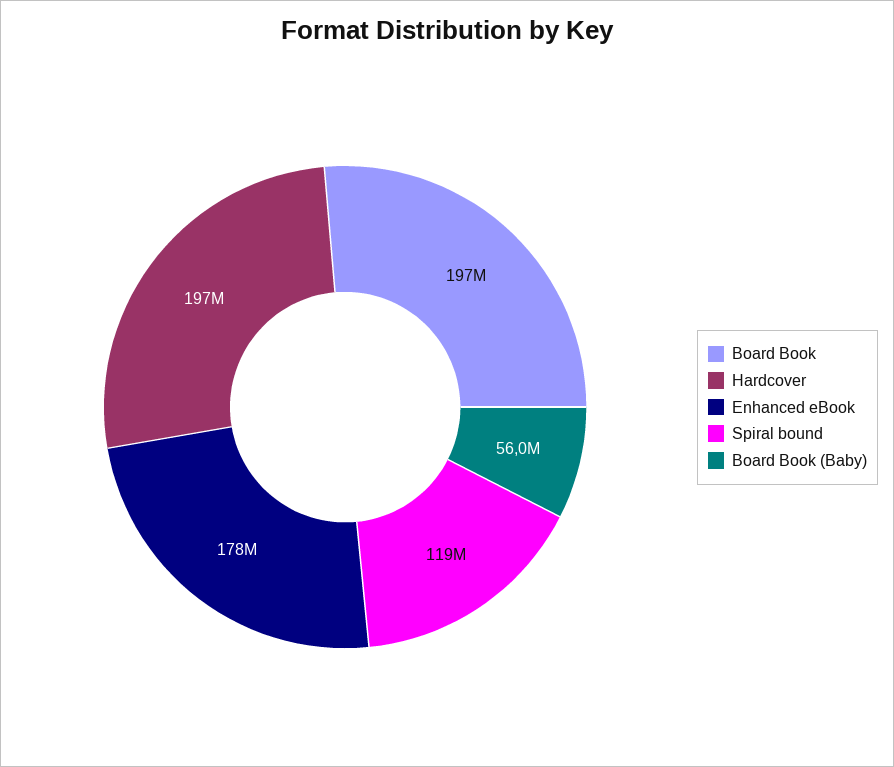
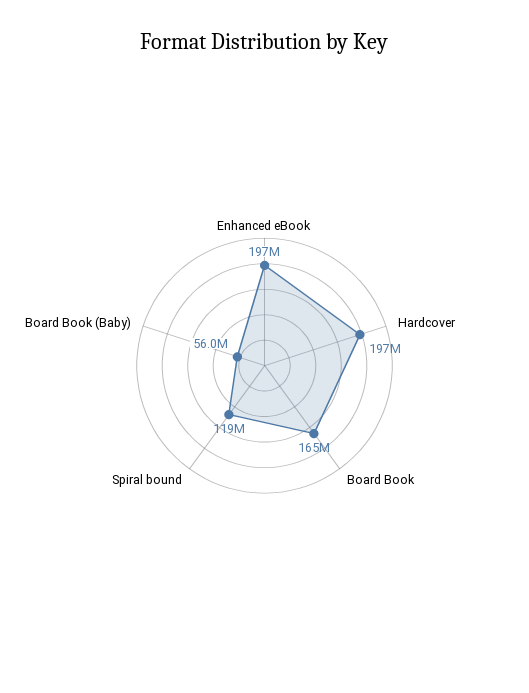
  {
-   "Board Book": 197000000,
+   "Board Book": 165000000,
    "Hardcover": 197000000,
-   "Enhanced eBook": 178000000,
+   "Enhanced eBook": 197000000,
    "Spiral bound": 119000000,
    "Board Book (Baby)": 56000000
  }

